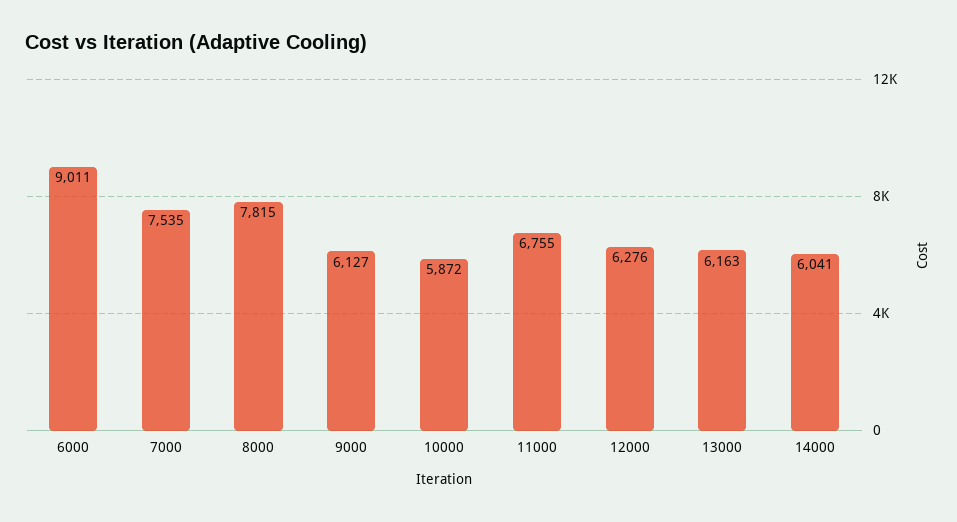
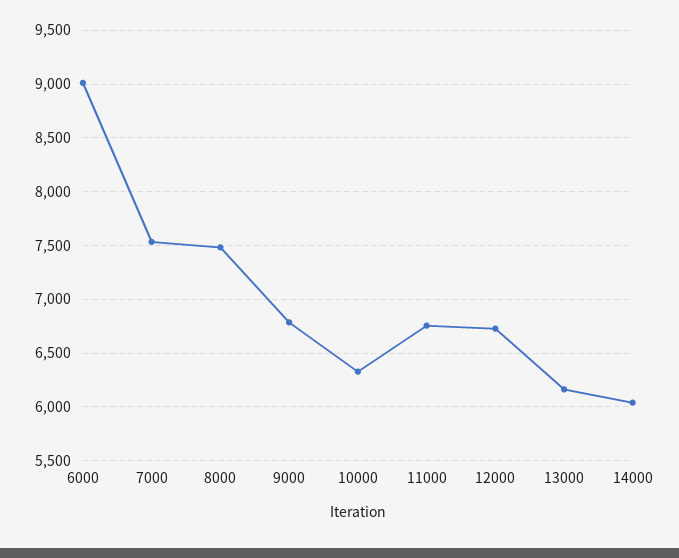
  {
    "6000": 9011,
    "7000": 7535,
-   "8000": 7815,
+   "8000": 7500,
-   "9000": 6127,
+   "9000": 6800,
-   "10000": 5872,
+   "10000": 6300,
    "11000": 6755,
-   "12000": 6276,
+   "12000": 6700,
    "13000": 6163,
    "14000": 6041
  }

